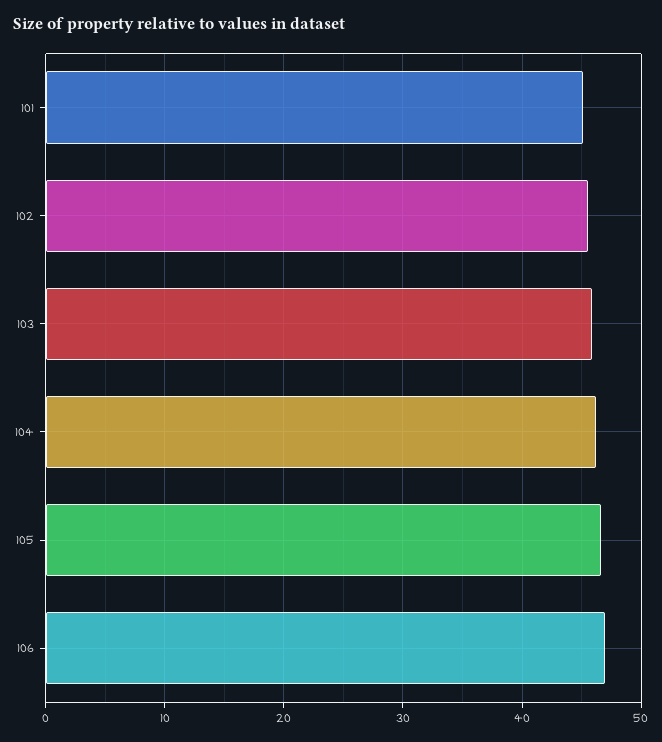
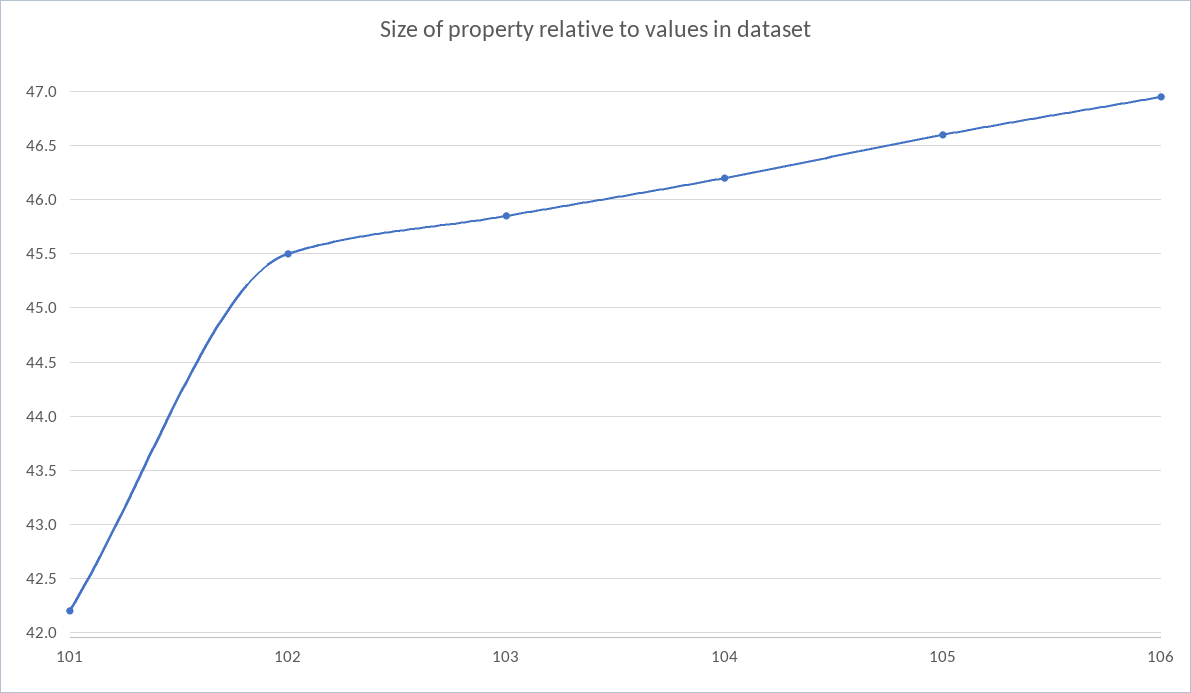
  {
-   "101": 45,
+   "101": 42.2,
    "102": 45.5,
    "103": 45.9,
    "104": 46.2,
    "105": 46.6,
    "106": 47
  }

